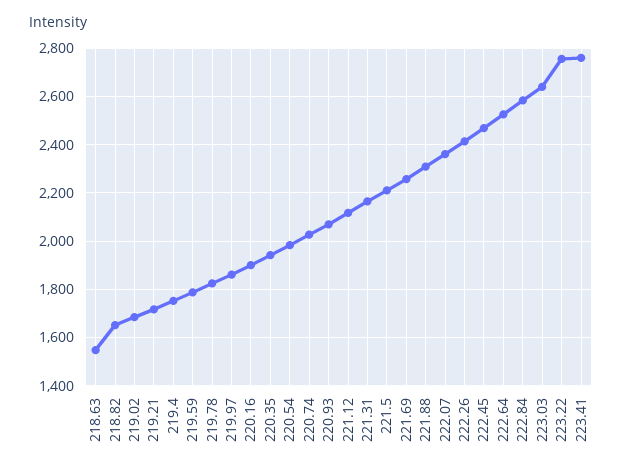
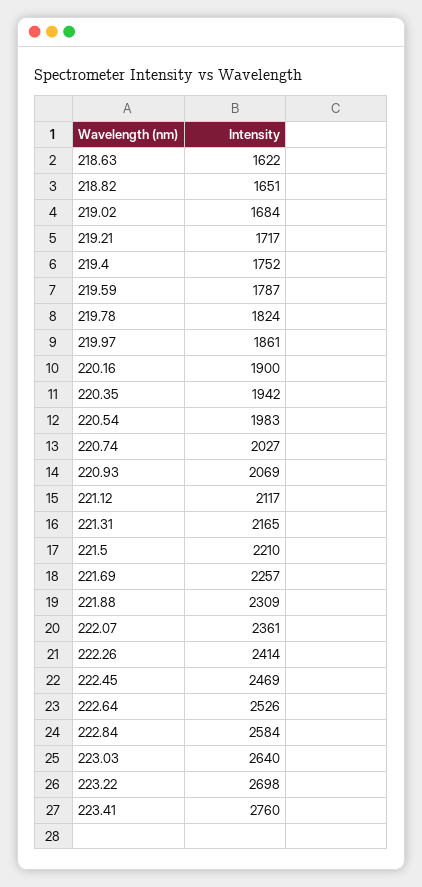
  {
-   "218.63": 1550,
+   "218.63": 1622,
    "218.82": 1651,
    "219.02": 1684,
    "219.21": 1717,
    "219.4": 1752,
    "219.59": 1787,
    "219.78": 1824,
    "219.97": 1861,
    "220.16": 1900,
    "220.35": 1942,
    "220.54": 1983,
    "220.74": 2027,
    "220.93": 2069,
    "221.12": 2117,
    "221.31": 2165,
    "221.5": 2210,
    "221.69": 2257,
    "221.88": 2309,
    "222.07": 2361,
    "222.26": 2414,
    "222.45": 2469,
    "222.64": 2526,
    "222.84": 2584,
    "223.03": 2640,
-   "223.22": 2750,
+   "223.22": 2698,
    "223.41": 2760
  }

